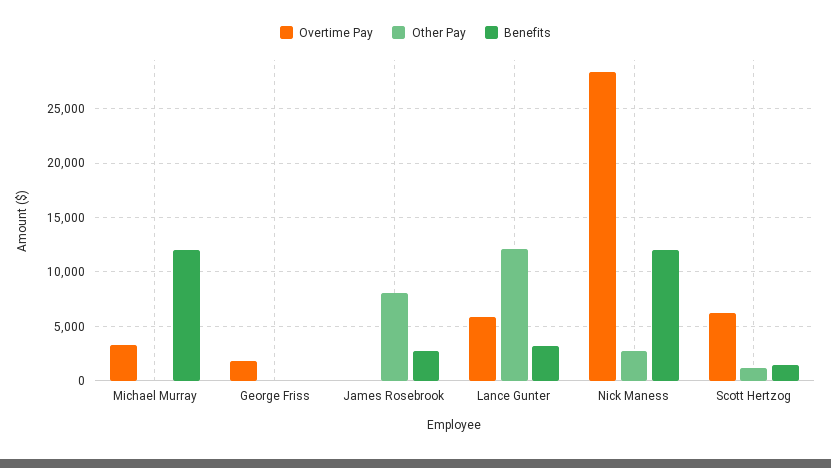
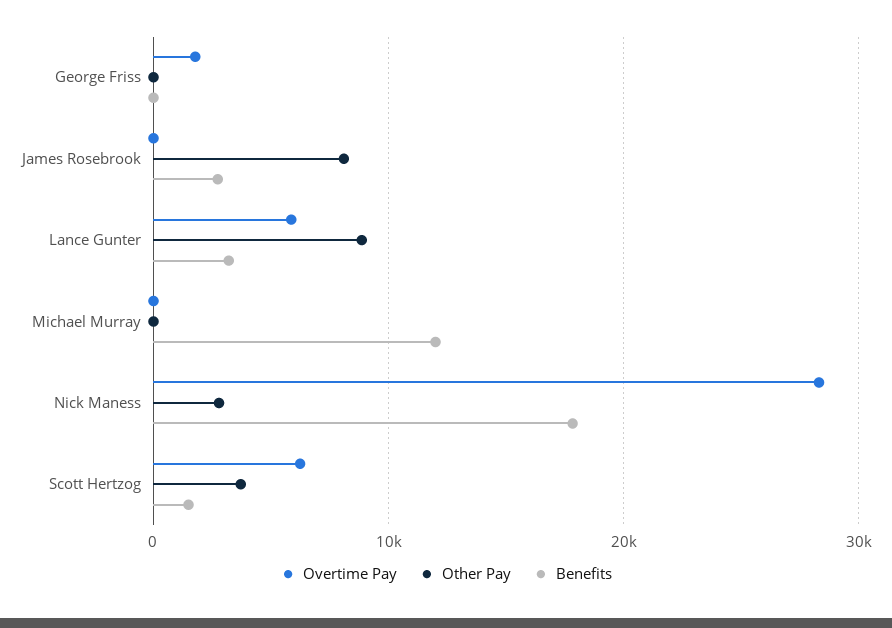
  {
    "Overtime Pay": {
-     "Michael Murray": 3000,
+     "Michael Murray": 0,
      "George Friss": 2000,
      "James Rosebrook": 0,
      "Lance Gunter": 6000,
      "Nick Maness": 28000,
      "Scott Hertzog": 6000
    },
    "Other Pay": {
      "Michael Murray": 0,
      "George Friss": 0,
      "James Rosebrook": 8000,
-     "Lance Gunter": 12000,
+     "Lance Gunter": 9000,
      "Nick Maness": 3000,
-     "Scott Hertzog": 1000
+     "Scott Hertzog": 4000
    },
    "Benefits": {
      "Michael Murray": 12000,
      "George Friss": 0,
      "James Rosebrook": 3000,
      "Lance Gunter": 3000,
-     "Nick Maness": 12000,
+     "Nick Maness": 18000,
      "Scott Hertzog": 1000
    }
  }

